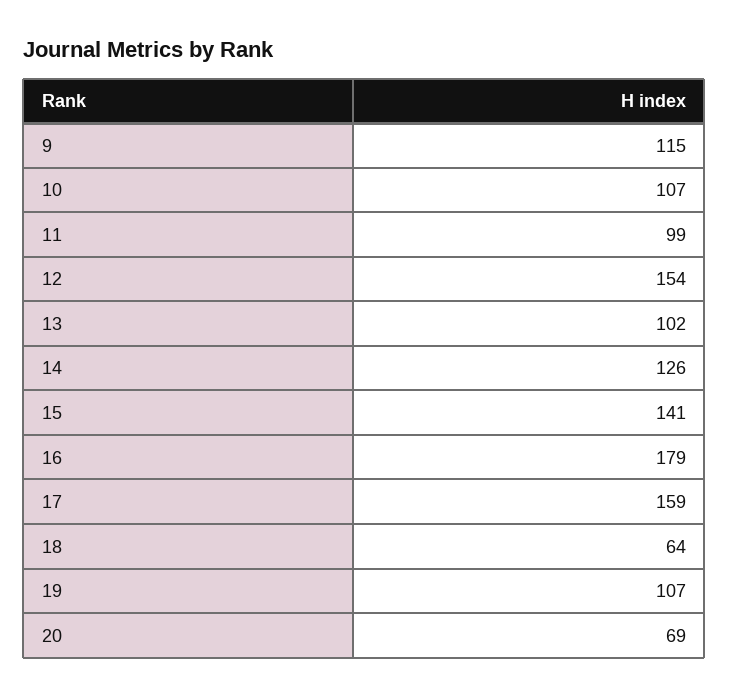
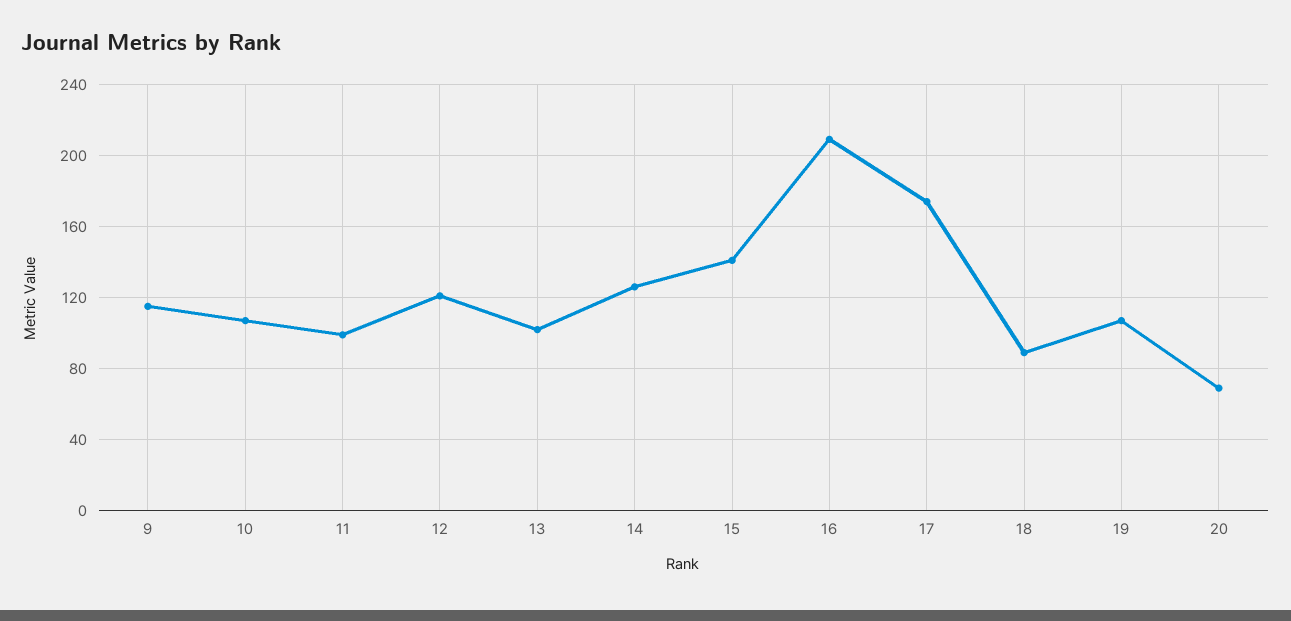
  {
    "9": 115,
    "10": 107,
    "11": 99,
-   "12": 154,
+   "12": 120,
    "13": 102,
    "14": 126,
    "15": 141,
-   "16": 179,
+   "16": 210,
-   "17": 159,
+   "17": 175,
-   "18": 64,
+   "18": 90,
    "19": 107,
    "20": 69
  }

